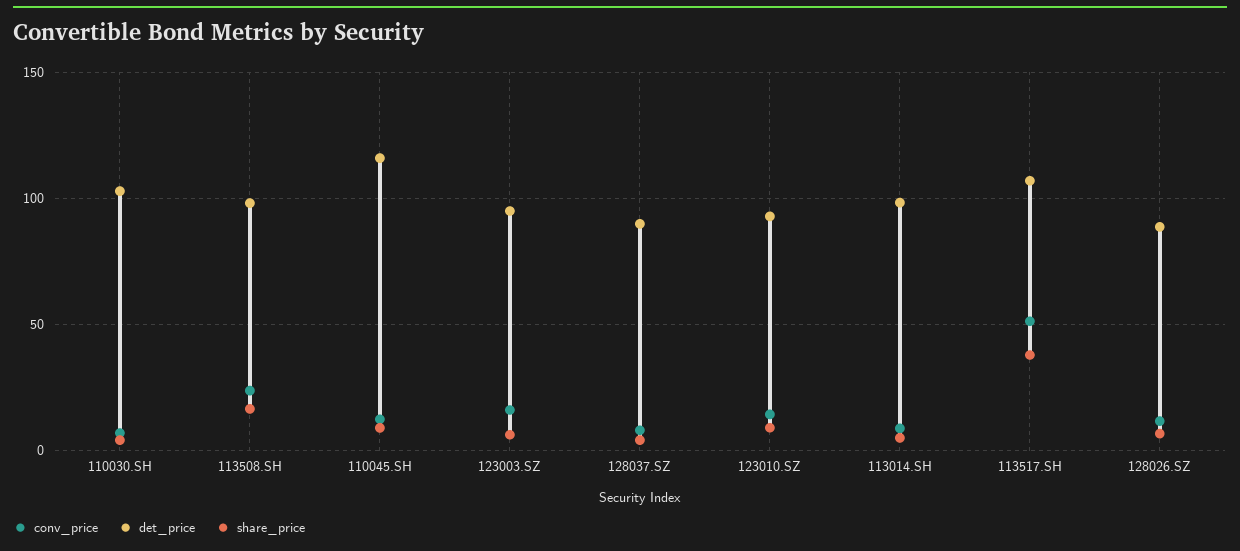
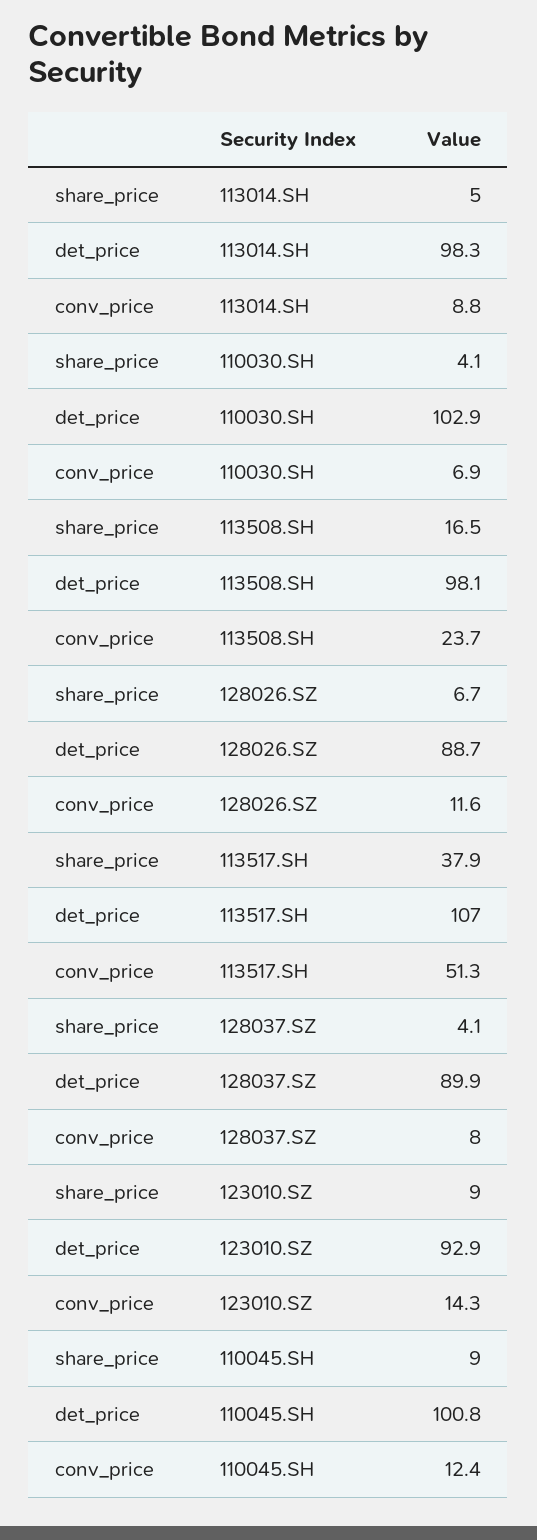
  {
    "conv_price": {
      "110030.SH": 6.9,
      "113508.SH": 23.7,
      "110045.SH": 12.4,
-     "123003.SZ": 15,
      "128037.SZ": 8,
      "123010.SZ": 14.3,
      "113014.SH": 8.8,
      "113517.SH": 51.3,
      "128026.SZ": 11.6
    },
    "det_price": {
      "110030.SH": 102.9,
      "113508.SH": 98.1,
-     "110045.SH": 115,
+     "110045.SH": 100.8,
-     "123003.SZ": 95,
      "128037.SZ": 89.9,
      "123010.SZ": 92.9,
      "113014.SH": 98.3,
      "113517.SH": 107,
      "128026.SZ": 88.7
    },
    "share_price": {
      "110030.SH": 4.1,
      "113508.SH": 16.5,
      "110045.SH": 9,
-     "123003.SZ": 5,
      "128037.SZ": 4.1,
      "123010.SZ": 9,
      "113014.SH": 5,
      "113517.SH": 37.9,
      "128026.SZ": 6.7
    }
  }

